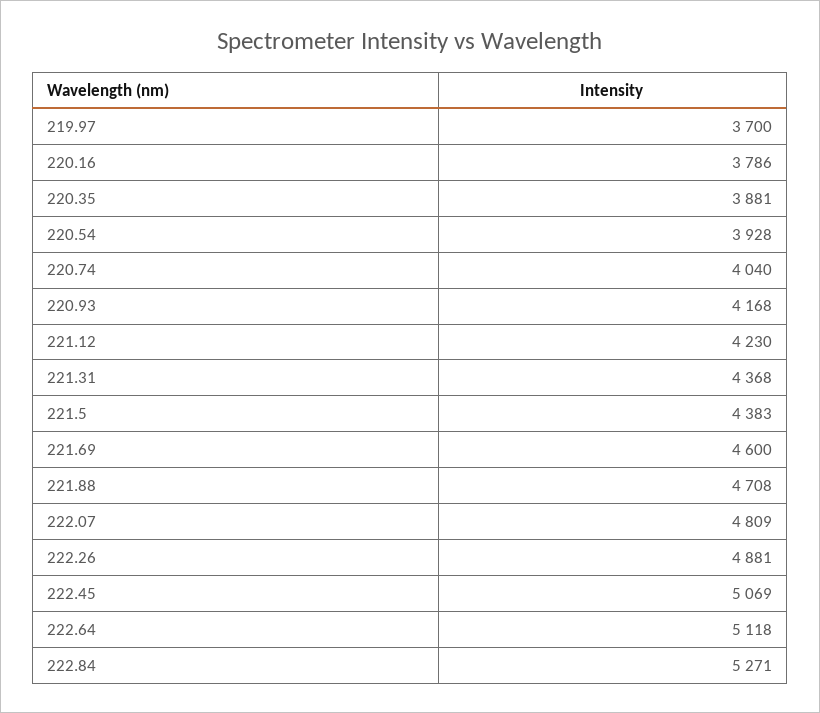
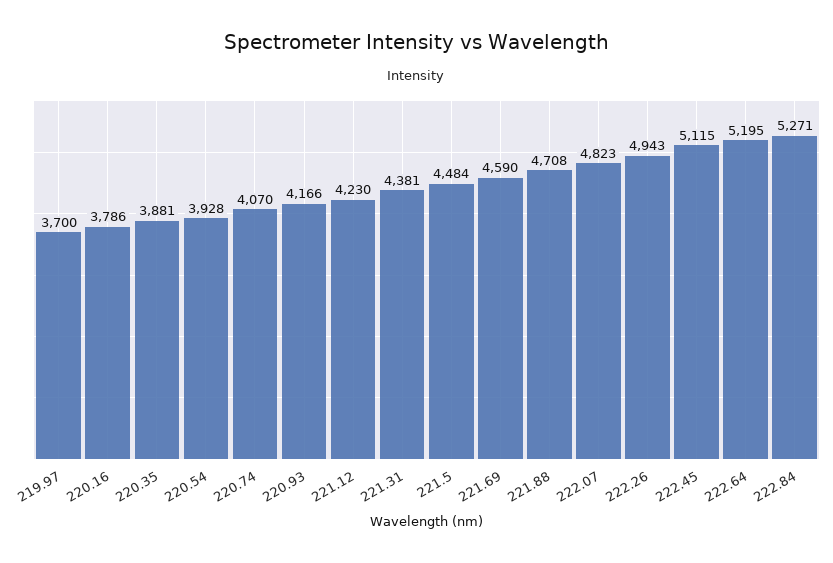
  {
    "219.97": 3700,
    "220.16": 3786,
    "220.35": 3881,
    "220.54": 3928,
-   "220.74": 4040,
+   "220.74": 4070,
-   "220.93": 4168,
+   "220.93": 4166,
    "221.12": 4230,
-   "221.31": 4368,
+   "221.31": 4381,
-   "221.5": 4383,
+   "221.5": 4484,
-   "221.69": 4600,
+   "221.69": 4590,
    "221.88": 4708,
-   "222.07": 4809,
+   "222.07": 4823,
-   "222.26": 4881,
+   "222.26": 4943,
-   "222.45": 5069,
+   "222.45": 5115,
-   "222.64": 5118,
+   "222.64": 5195,
    "222.84": 5271
  }

